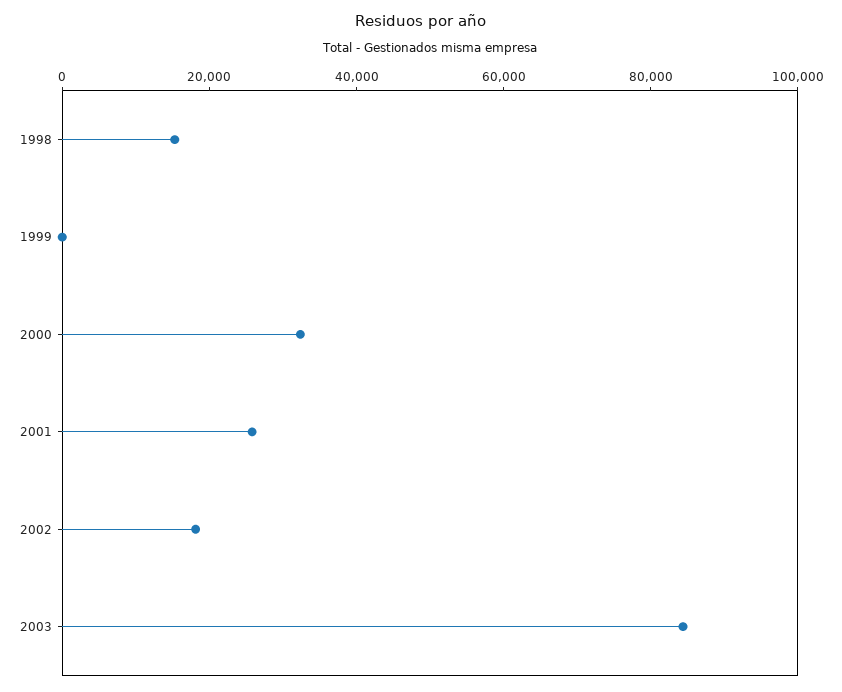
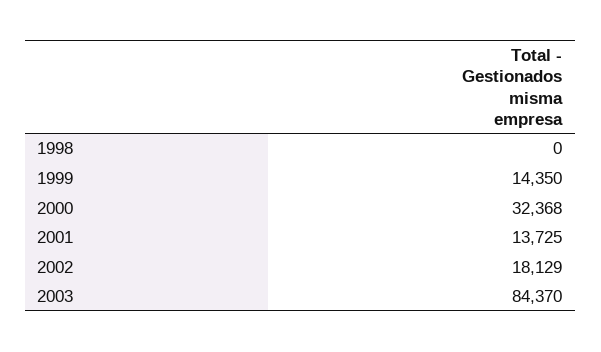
  {
-   "1998": 15000,
+   "1998": 0,
-   "1999": 0,
+   "1999": 14350,
    "2000": 32368,
-   "2001": 25000,
+   "2001": 13725,
    "2002": 18129,
    "2003": 84370
  }

